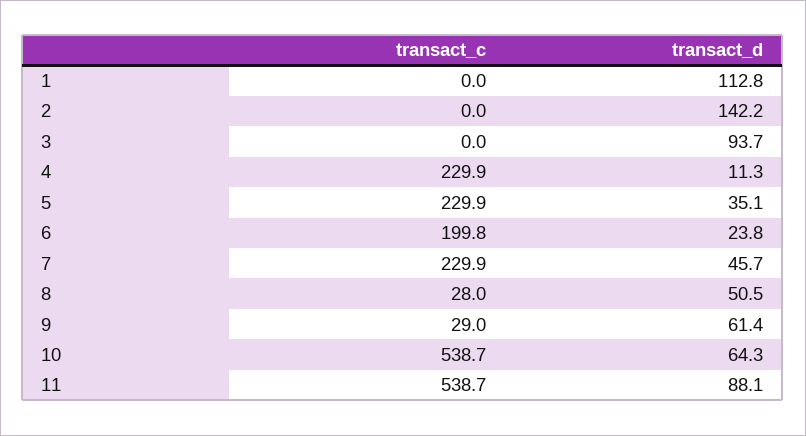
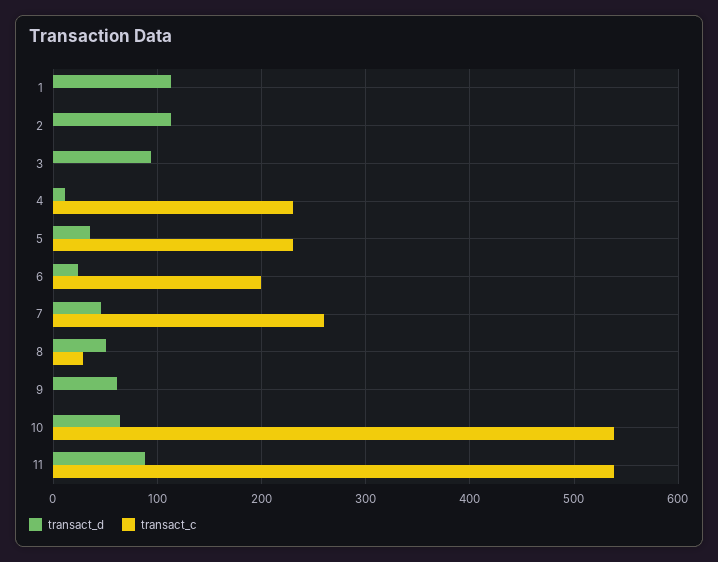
  {
    "transact_c": {
      "1": 0,
      "2": 0,
      "3": 0,
      "4": 229.9,
      "5": 229.9,
      "6": 199.8,
-     "7": 229.9,
+     "7": 260,
      "8": 28,
-     "9": 29,
+     "9": 0,
      "10": 538.7,
      "11": 538.7
    },
    "transact_d": {
      "1": 112.8,
-     "2": 142.2,
+     "2": 110,
      "3": 93.7,
      "4": 11.3,
      "5": 35.1,
      "6": 23.8,
      "7": 45.7,
      "8": 50.5,
      "9": 61.4,
      "10": 64.3,
      "11": 88.1
    }
  }

